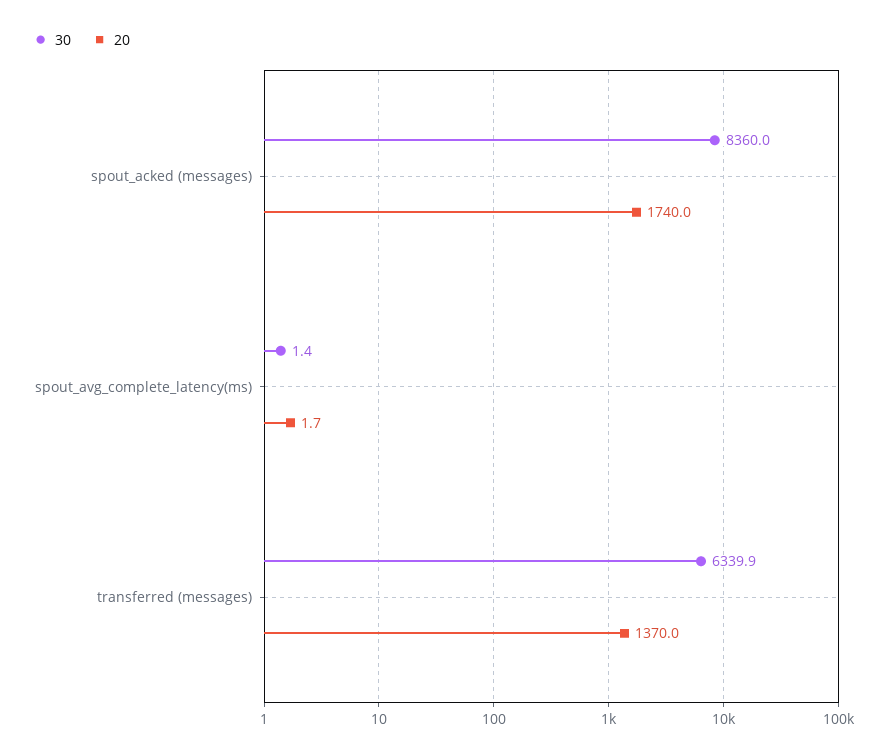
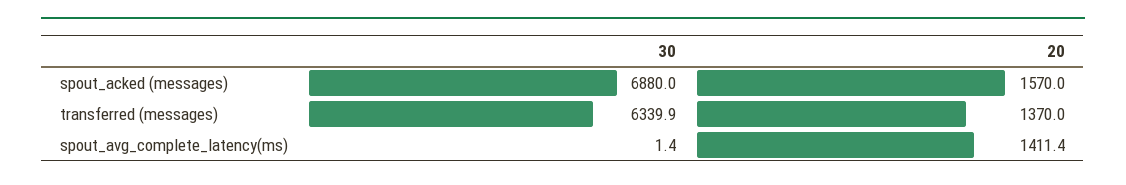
  {
    "30": {
-     "spout_acked (messages)": 8360,
+     "spout_acked (messages)": 6880,
      "spout_avg_complete_latency(ms)": 1.4,
      "transferred (messages)": 6339.9
    },
    "20": {
-     "spout_acked (messages)": 1740,
+     "spout_acked (messages)": 1570,
-     "spout_avg_complete_latency(ms)": 1.7,
+     "spout_avg_complete_latency(ms)": 1411.4,
      "transferred (messages)": 1370
    }
  }

